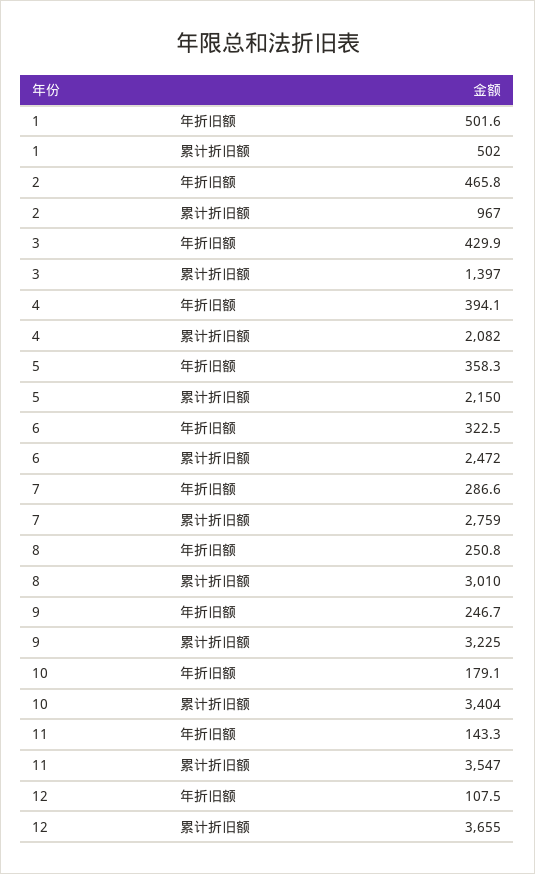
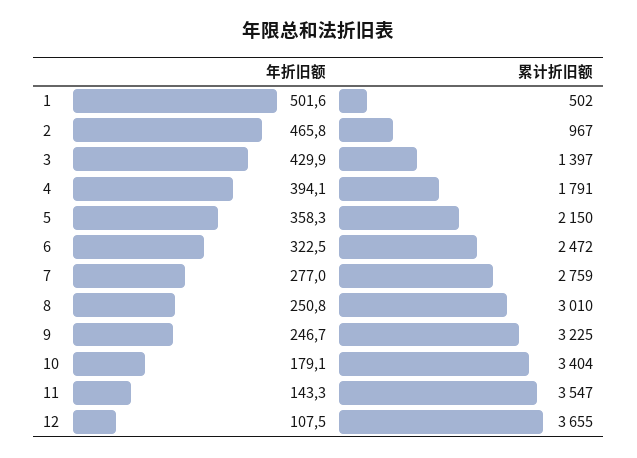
  {
    "1": {
      "年折旧额": 501.6,
      "累计折旧额": 502
    },
    "2": {
      "年折旧额": 465.8,
      "累计折旧额": 967
    },
    "3": {
      "年折旧额": 429.9,
      "累计折旧额": 1397
    },
    "4": {
      "年折旧额": 394.1,
-     "累计折旧额": 2082
+     "累计折旧额": 1791
    },
    "5": {
      "年折旧额": 358.3,
      "累计折旧额": 2150
    },
    "6": {
      "年折旧额": 322.5,
      "累计折旧额": 2472
    },
    "7": {
-     "年折旧额": 286.6,
+     "年折旧额": 277,
      "累计折旧额": 2759
    },
    "8": {
      "年折旧额": 250.8,
      "累计折旧额": 3010
    },
    "9": {
      "年折旧额": 246.7,
      "累计折旧额": 3225
    },
    "10": {
      "年折旧额": 179.1,
      "累计折旧额": 3404
    },
    "11": {
      "年折旧额": 143.3,
      "累计折旧额": 3547
    },
    "12": {
      "年折旧额": 107.5,
      "累计折旧额": 3655
    }
  }

